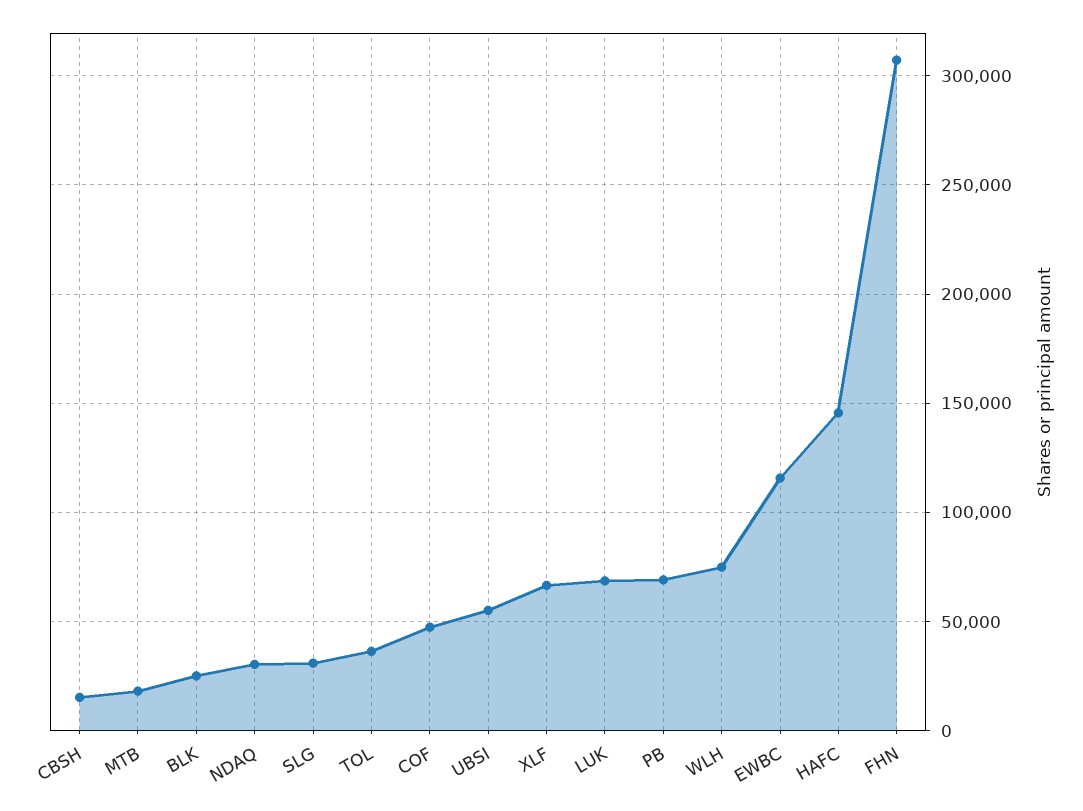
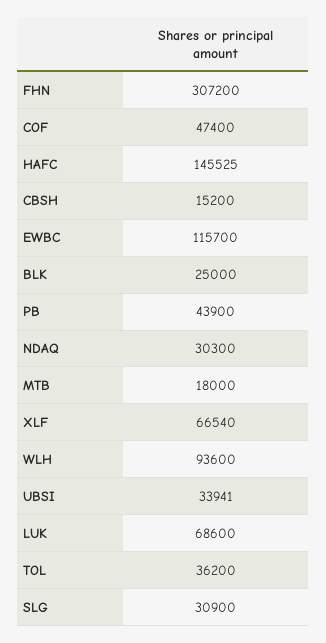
  {
    "CBSH": 15200,
    "MTB": 18000,
    "BLK": 25000,
    "NDAQ": 30300,
    "SLG": 30900,
    "TOL": 36200,
    "COF": 47400,
-   "UBSI": 55000,
+   "UBSI": 33941,
    "XLF": 66540,
    "LUK": 68600,
-   "PB": 70000,
+   "PB": 43900,
-   "WLH": 75000,
+   "WLH": 93600,
    "EWBC": 115700,
    "HAFC": 145525,
    "FHN": 307200
  }

